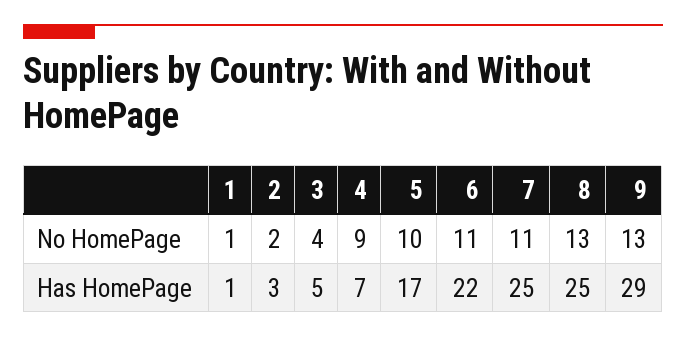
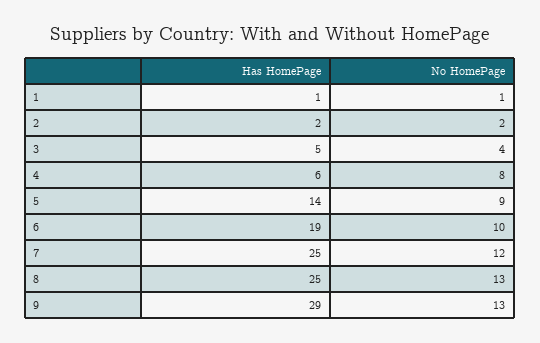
  {
    "1": {
      "No HomePage": 1,
      "Has HomePage": 1
    },
    "2": {
      "No HomePage": 2,
-     "Has HomePage": 3
+     "Has HomePage": 2
    },
    "3": {
      "No HomePage": 4,
      "Has HomePage": 5
    },
    "4": {
-     "No HomePage": 9,
+     "No HomePage": 8,
-     "Has HomePage": 7
+     "Has HomePage": 6
    },
    "5": {
-     "No HomePage": 10,
+     "No HomePage": 9,
-     "Has HomePage": 17
+     "Has HomePage": 14
    },
    "6": {
-     "No HomePage": 11,
+     "No HomePage": 10,
-     "Has HomePage": 22
+     "Has HomePage": 19
    },
    "7": {
-     "No HomePage": 11,
+     "No HomePage": 12,
      "Has HomePage": 25
    },
    "8": {
      "No HomePage": 13,
      "Has HomePage": 25
    },
    "9": {
      "No HomePage": 13,
      "Has HomePage": 29
    }
  }

